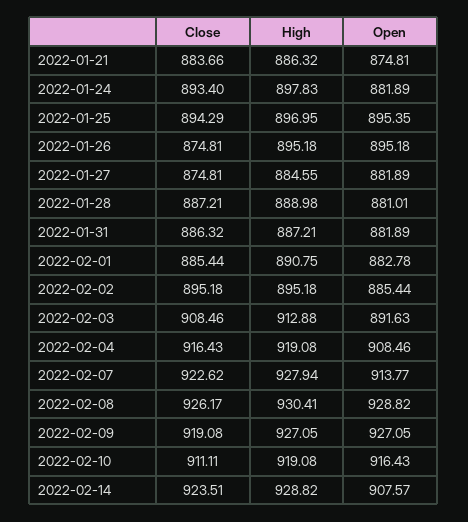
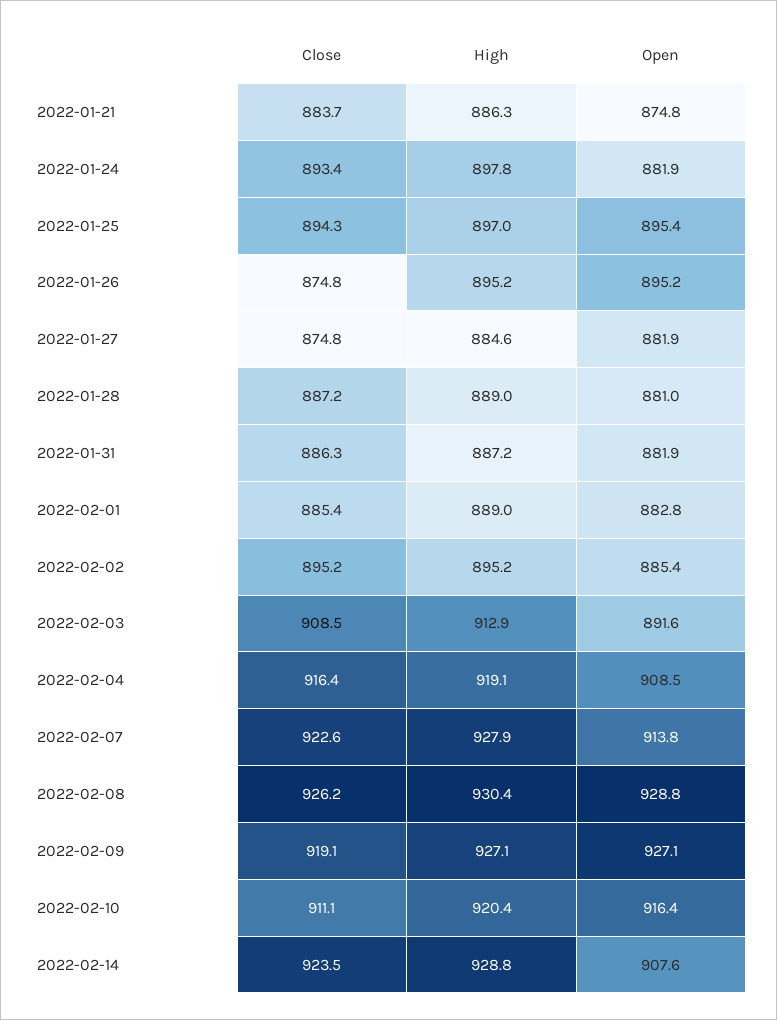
  {
    "Close": {
      "2022-01-21": 883.66,
      "2022-01-24": 893.4,
      "2022-01-25": 894.29,
      "2022-01-26": 874.81,
      "2022-01-27": 874.81,
      "2022-01-28": 887.21,
      "2022-01-31": 886.32,
      "2022-02-01": 885.44,
      "2022-02-02": 895.18,
      "2022-02-03": 908.46,
      "2022-02-04": 916.43,
      "2022-02-07": 922.62,
      "2022-02-08": 926.17,
      "2022-02-09": 919.08,
      "2022-02-10": 911.11,
      "2022-02-14": 923.51
    },
    "High": {
      "2022-01-21": 886.32,
      "2022-01-24": 897.83,
      "2022-01-25": 896.95,
      "2022-01-26": 895.18,
      "2022-01-27": 884.55,
      "2022-01-28": 888.98,
      "2022-01-31": 887.21,
-     "2022-02-01": 890.75,
+     "2022-02-01": 889,
      "2022-02-02": 895.18,
      "2022-02-03": 912.88,
      "2022-02-04": 919.08,
      "2022-02-07": 927.94,
      "2022-02-08": 930.41,
      "2022-02-09": 927.05,
-     "2022-02-10": 919.08,
+     "2022-02-10": 920.4,
      "2022-02-14": 928.82
    },
    "Open": {
      "2022-01-21": 874.81,
      "2022-01-24": 881.89,
      "2022-01-25": 895.35,
      "2022-01-26": 895.18,
      "2022-01-27": 881.89,
      "2022-01-28": 881.01,
      "2022-01-31": 881.89,
      "2022-02-01": 882.78,
      "2022-02-02": 885.44,
      "2022-02-03": 891.63,
      "2022-02-04": 908.46,
      "2022-02-07": 913.77,
      "2022-02-08": 928.82,
      "2022-02-09": 927.05,
      "2022-02-10": 916.43,
      "2022-02-14": 907.57
    }
  }

